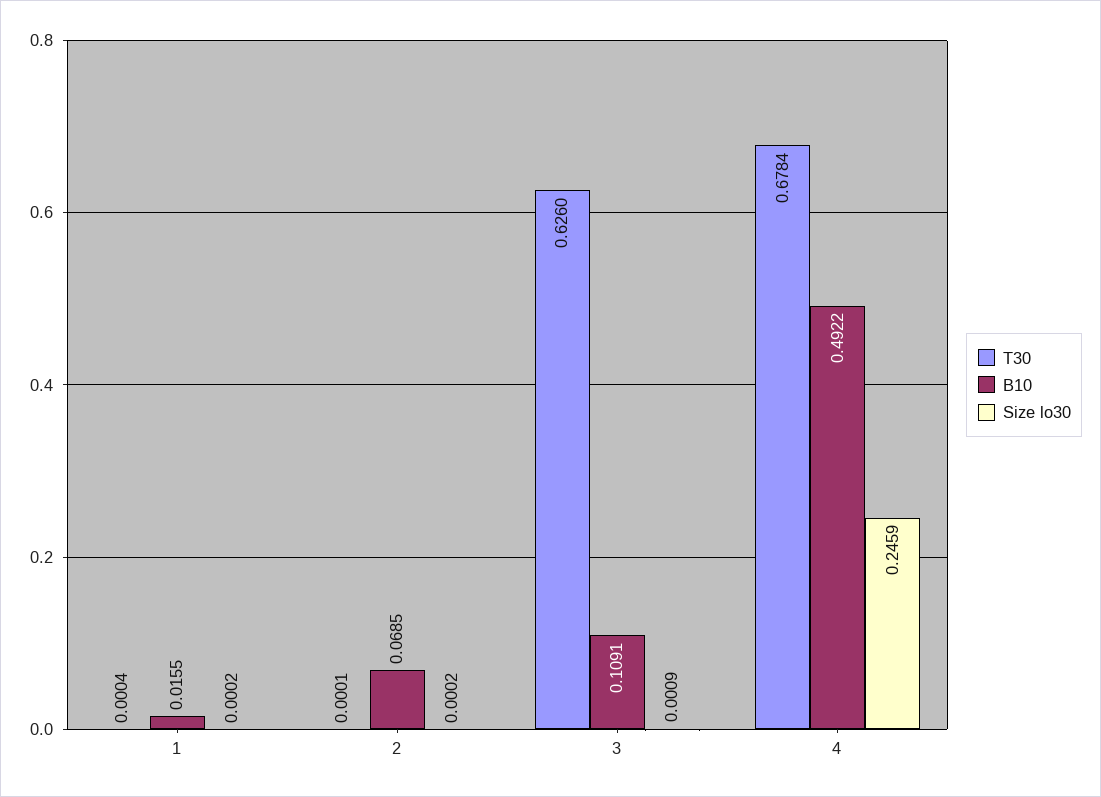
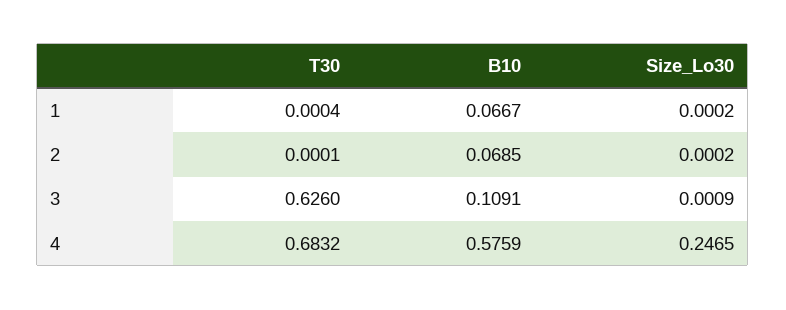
  {
    "T30": {
      "1": 0.0004,
      "2": 0.0001,
      "3": 0.626,
-     "4": 0.6784
+     "4": 0.6832
    },
    "B10": {
-     "1": 0.0155,
+     "1": 0.0667,
      "2": 0.0685,
      "3": 0.1091,
-     "4": 0.4922
+     "4": 0.5759
    },
    "Size lo30": {
      "1": 0.0002,
      "2": 0.0002,
      "3": 0.0009,
-     "4": 0.2459
+     "4": 0.2465
    }
  }

